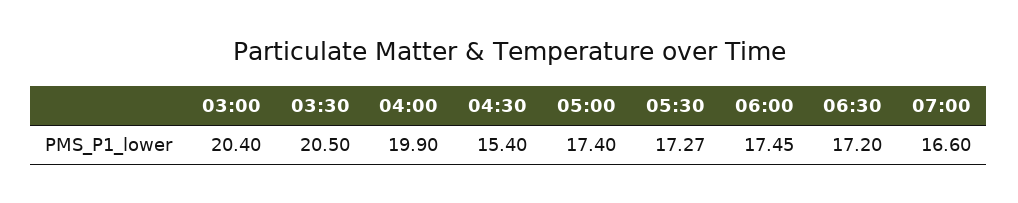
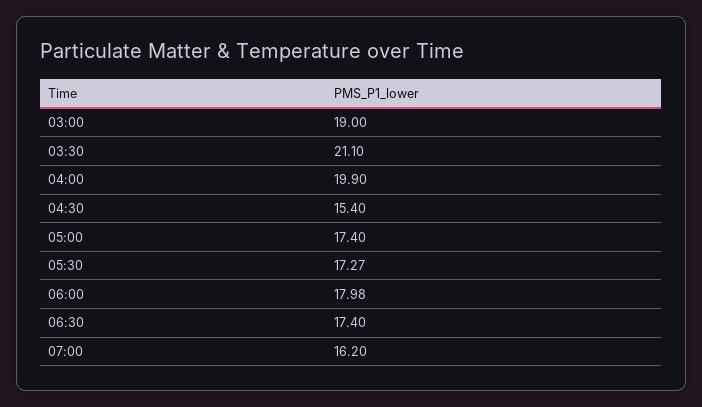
  {
-   "03:00": 20.4,
+   "03:00": 19,
-   "03:30": 20.5,
+   "03:30": 21.1,
    "04:00": 19.9,
    "04:30": 15.4,
    "05:00": 17.4,
    "05:30": 17.27,
-   "06:00": 17.45,
+   "06:00": 17.98,
-   "06:30": 17.2,
+   "06:30": 17.4,
-   "07:00": 16.6
+   "07:00": 16.2
  }

